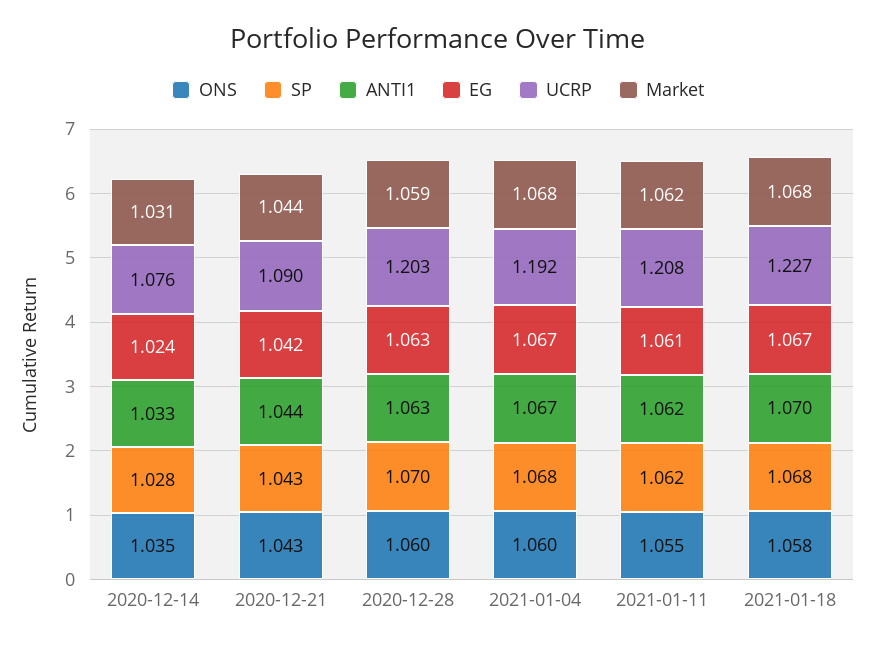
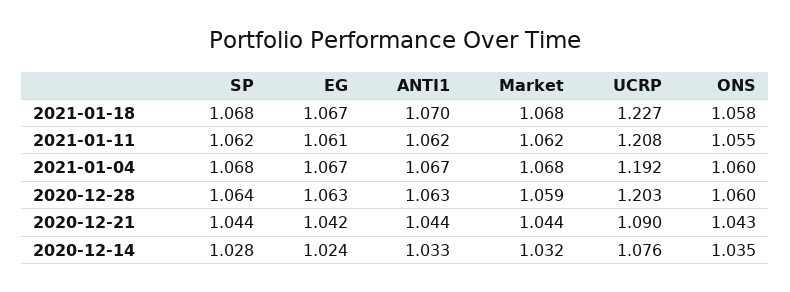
  {
    "ONS": {
      "2020-12-14": 1.035,
      "2020-12-21": 1.043,
      "2020-12-28": 1.06,
      "2021-01-04": 1.06,
      "2021-01-11": 1.055,
      "2021-01-18": 1.058
    },
    "SP": {
      "2020-12-14": 1.028,
-     "2020-12-21": 1.043,
+     "2020-12-21": 1.044,
-     "2020-12-28": 1.07,
+     "2020-12-28": 1.064,
      "2021-01-04": 1.068,
      "2021-01-11": 1.062,
      "2021-01-18": 1.068
    },
    "ANTI1": {
      "2020-12-14": 1.033,
      "2020-12-21": 1.044,
      "2020-12-28": 1.063,
      "2021-01-04": 1.067,
      "2021-01-11": 1.062,
      "2021-01-18": 1.07
    },
    "EG": {
      "2020-12-14": 1.024,
      "2020-12-21": 1.042,
      "2020-12-28": 1.063,
      "2021-01-04": 1.067,
      "2021-01-11": 1.061,
      "2021-01-18": 1.067
    },
    "UCRP": {
      "2020-12-14": 1.076,
      "2020-12-21": 1.09,
      "2020-12-28": 1.203,
      "2021-01-04": 1.192,
      "2021-01-11": 1.208,
      "2021-01-18": 1.227
    },
    "Market": {
-     "2020-12-14": 1.031,
+     "2020-12-14": 1.032,
      "2020-12-21": 1.044,
      "2020-12-28": 1.059,
      "2021-01-04": 1.068,
      "2021-01-11": 1.062,
      "2021-01-18": 1.068
    }
  }

